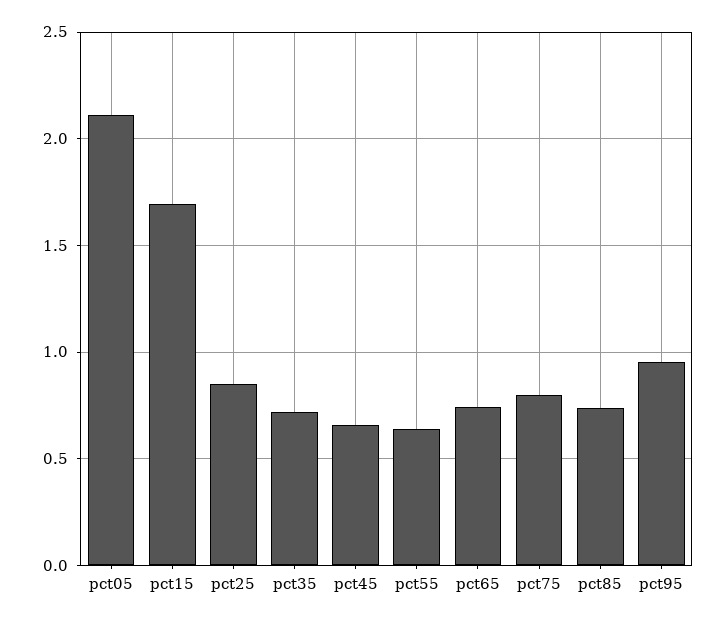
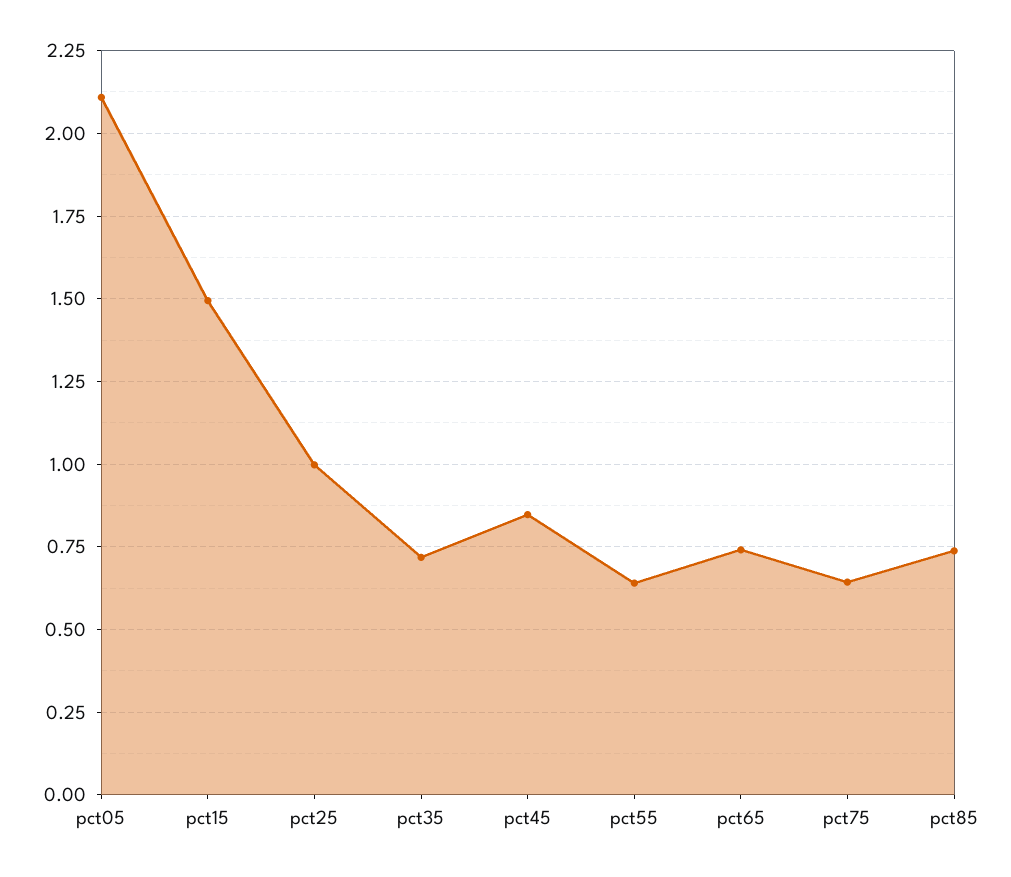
  {
    "pct05": 2.1,
-   "pct15": 1.7,
+   "pct15": 1.5,
-   "pct25": 0.85,
+   "pct25": 1,
    "pct35": 0.725,
-   "pct45": 0.65,
+   "pct45": 0.85,
    "pct55": 0.65,
    "pct65": 0.75,
-   "pct75": 0.8,
+   "pct75": 0.65,
-   "pct85": 0.75,
+   "pct85": 0.75
-   "pct95": 0.95
  }

